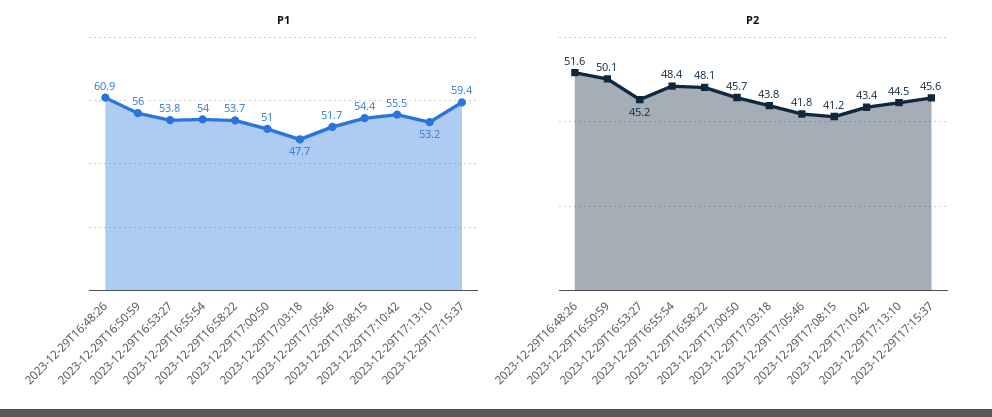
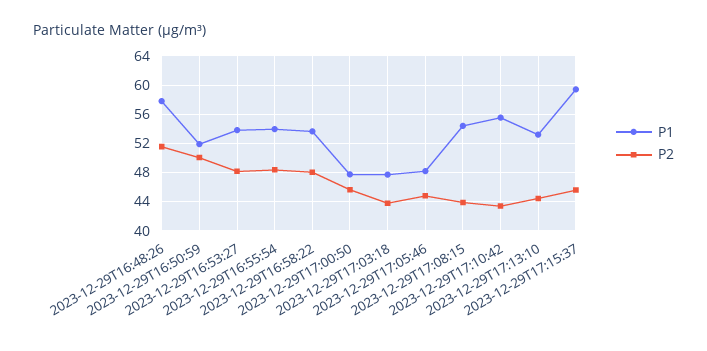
  {
    "P1": {
-     "2023-12-29T16:48:26": 60.9,
+     "2023-12-29T16:48:26": 58,
-     "2023-12-29T16:50:59": 56,
+     "2023-12-29T16:50:59": 52,
      "2023-12-29T16:53:27": 53.8,
      "2023-12-29T16:55:54": 54,
      "2023-12-29T16:58:22": 53.7,
-     "2023-12-29T17:00:50": 51,
+     "2023-12-29T17:00:50": 48,
      "2023-12-29T17:03:18": 47.7,
-     "2023-12-29T17:05:46": 51.7,
+     "2023-12-29T17:05:46": 48,
      "2023-12-29T17:08:15": 54.4,
      "2023-12-29T17:10:42": 55.5,
      "2023-12-29T17:13:10": 53.2,
      "2023-12-29T17:15:37": 59.4
    },
    "P2": {
      "2023-12-29T16:48:26": 51.6,
      "2023-12-29T16:50:59": 50.1,
-     "2023-12-29T16:53:27": 45.2,
+     "2023-12-29T16:53:27": 48,
      "2023-12-29T16:55:54": 48.4,
      "2023-12-29T16:58:22": 48.1,
      "2023-12-29T17:00:50": 45.7,
      "2023-12-29T17:03:18": 43.8,
-     "2023-12-29T17:05:46": 41.8,
+     "2023-12-29T17:05:46": 45,
-     "2023-12-29T17:08:15": 41.2,
+     "2023-12-29T17:08:15": 44,
      "2023-12-29T17:10:42": 43.4,
      "2023-12-29T17:13:10": 44.5,
      "2023-12-29T17:15:37": 45.6
    }
  }

